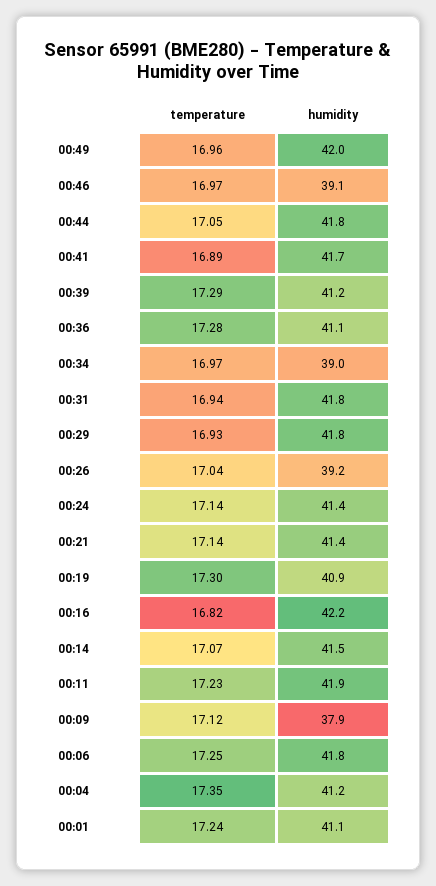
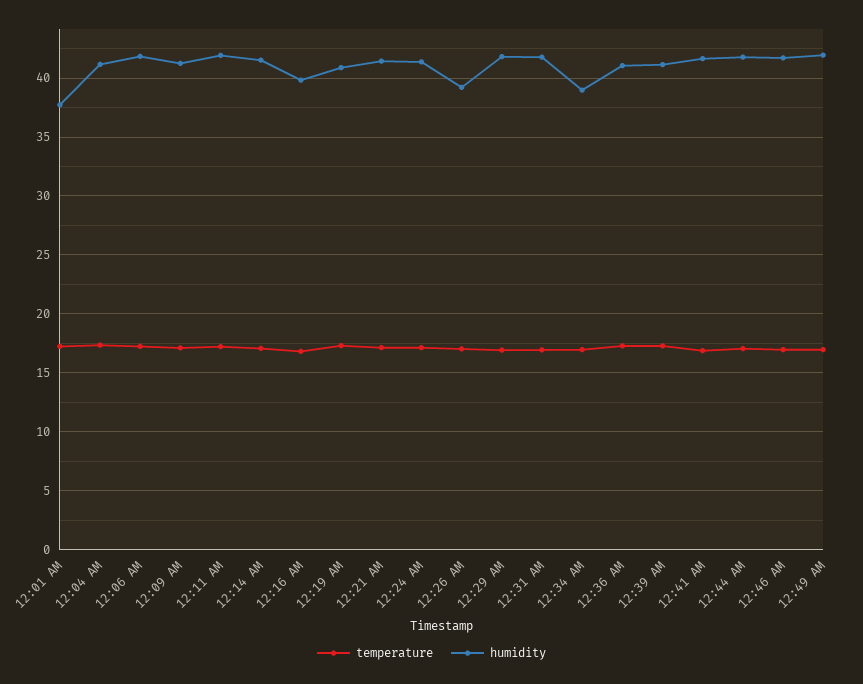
  {
    "temperature": {
      "00:49": 16.96,
      "00:46": 16.97,
      "00:44": 17.05,
      "00:41": 16.89,
      "00:39": 17.29,
      "00:36": 17.28,
      "00:34": 16.97,
      "00:31": 16.94,
      "00:29": 16.93,
      "00:26": 17.04,
      "00:24": 17.14,
      "00:21": 17.14,
      "00:19": 17.3,
      "00:16": 16.82,
      "00:14": 17.07,
      "00:11": 17.23,
      "00:09": 17.12,
      "00:06": 17.25,
      "00:04": 17.35,
      "00:01": 17.24
    },
    "humidity": {
      "00:49": 42,
-     "00:46": 39.1,
+     "00:46": 42,
      "00:44": 41.8,
      "00:41": 41.7,
      "00:39": 41.2,
      "00:36": 41.1,
      "00:34": 39,
      "00:31": 41.8,
      "00:29": 41.8,
      "00:26": 39.2,
      "00:24": 41.4,
      "00:21": 41.4,
      "00:19": 40.9,
-     "00:16": 42.2,
+     "00:16": 40,
      "00:14": 41.5,
      "00:11": 41.9,
-     "00:09": 37.9,
+     "00:09": 41,
      "00:06": 41.8,
      "00:04": 41.2,
-     "00:01": 41.1
+     "00:01": 38
    }
  }

